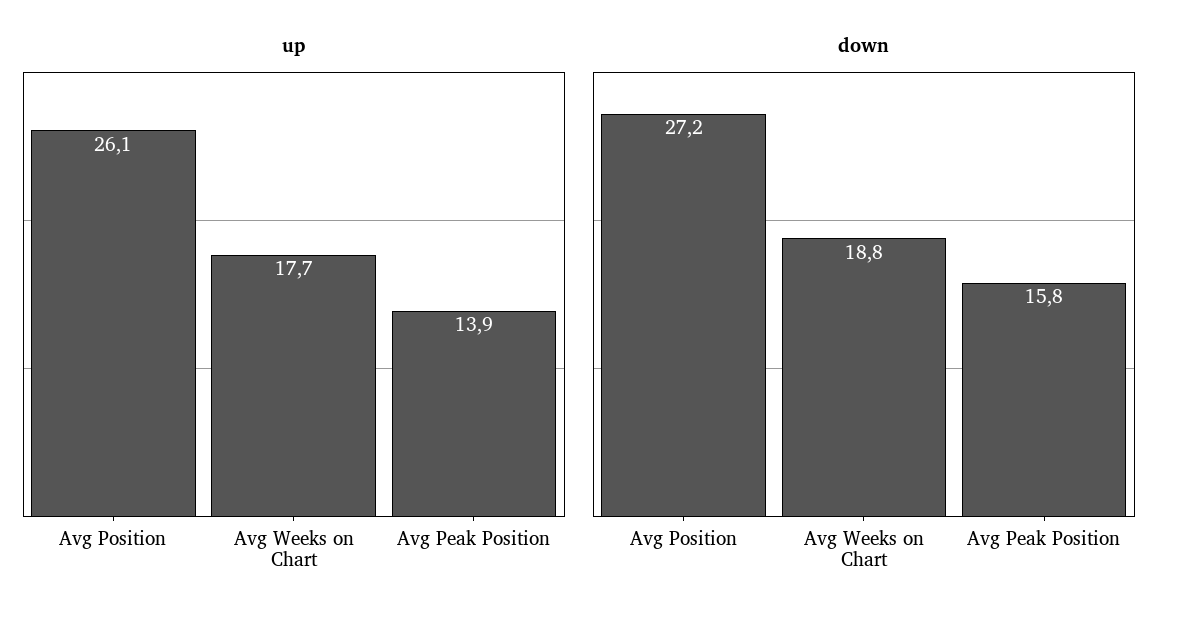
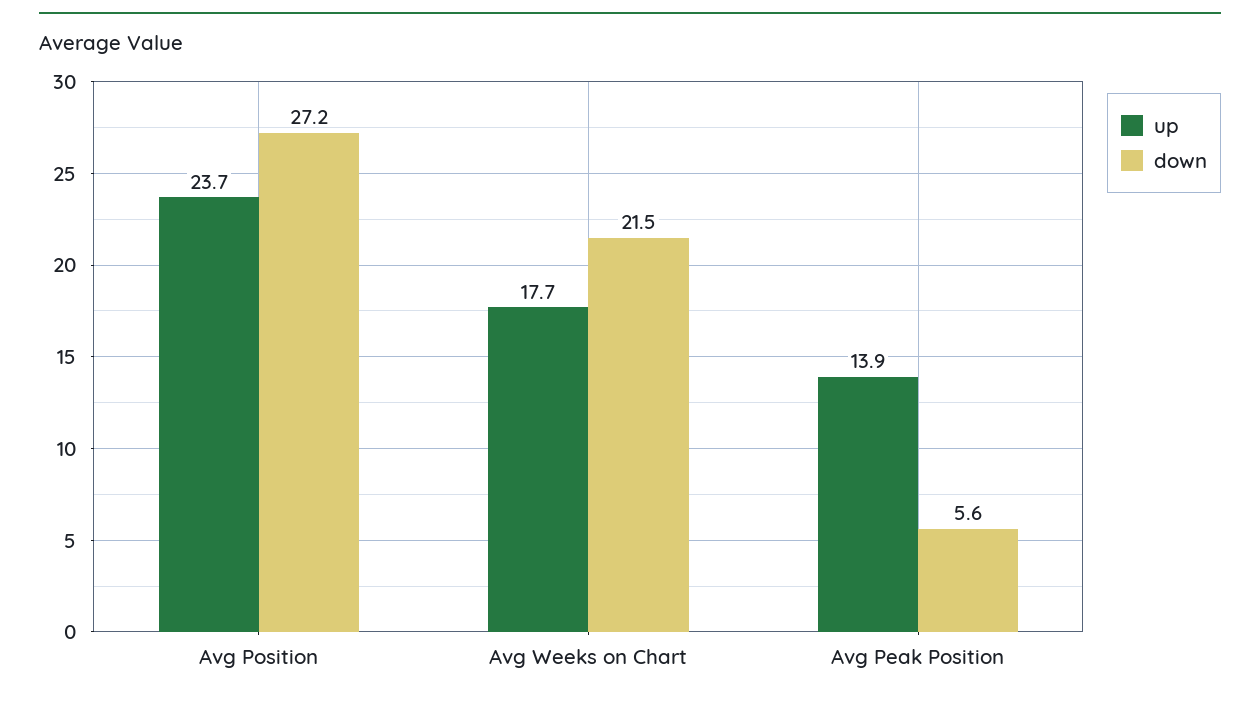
  {
    "up": {
-     "Avg Position": 26.1,
+     "Avg Position": 23.7,
      "Avg Weeks on Chart": 17.7,
      "Avg Peak Position": 13.9
    },
    "down": {
      "Avg Position": 27.2,
-     "Avg Weeks on Chart": 18.8,
+     "Avg Weeks on Chart": 21.5,
-     "Avg Peak Position": 15.8
+     "Avg Peak Position": 5.6
    }
  }

